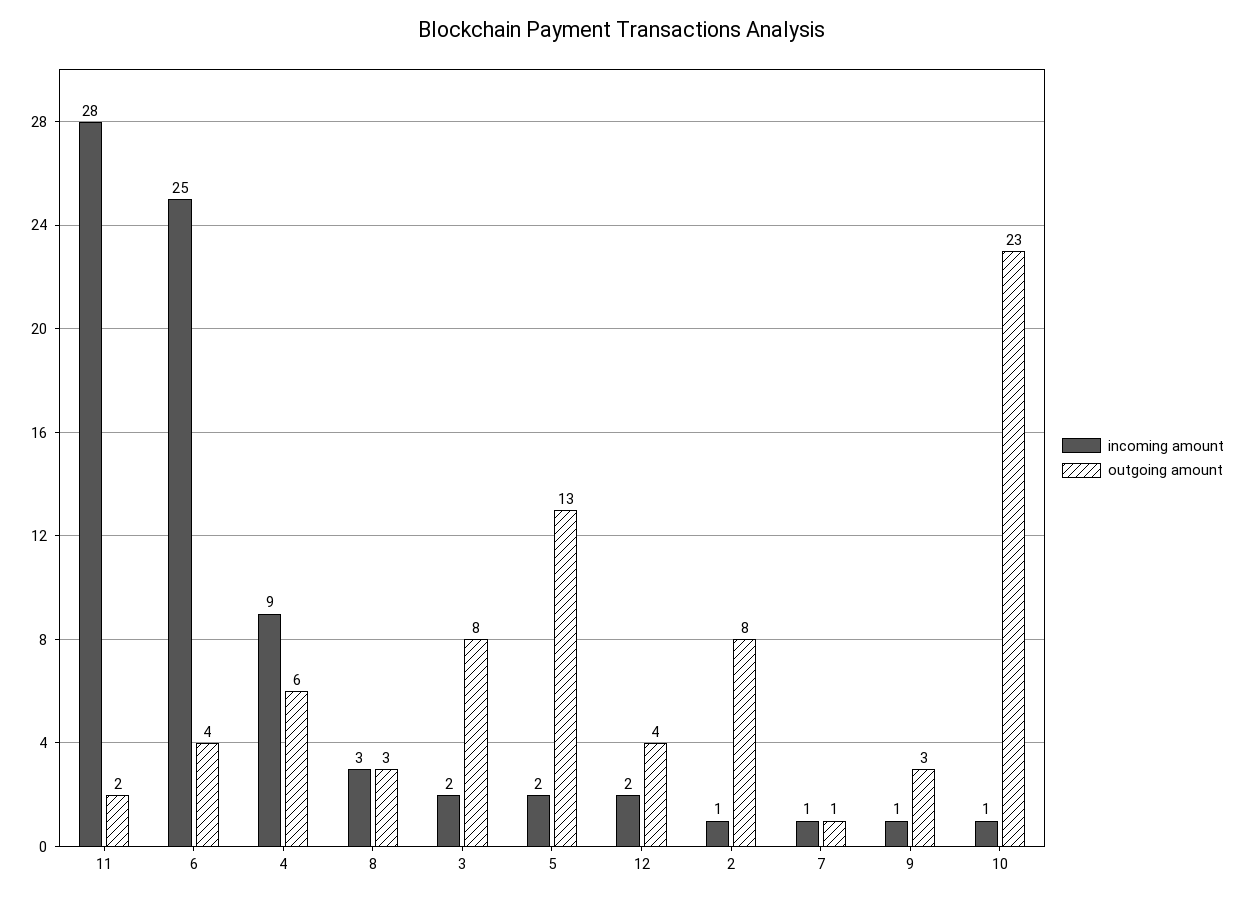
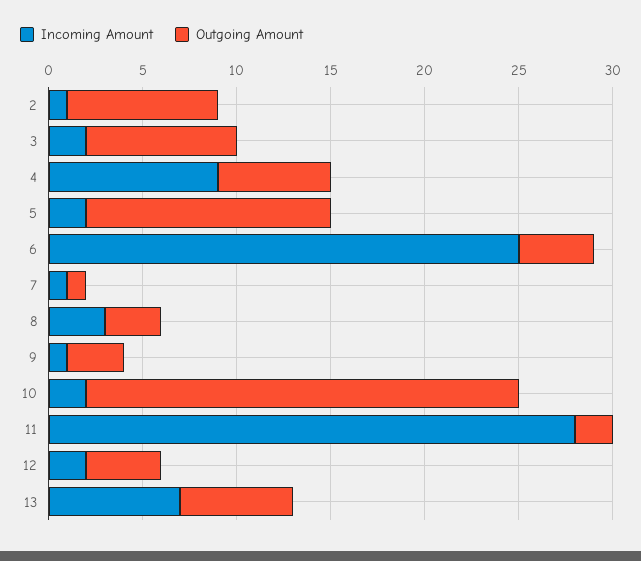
  {
    "incoming amount": {
      "11": 28,
      "6": 25,
      "4": 9,
      "8": 3,
      "3": 2,
      "5": 2,
      "12": 2,
      "2": 1,
      "7": 1,
      "9": 1,
-     "10": 1
+     "10": 2,
+     "13": 7
    },
    "outgoing amount": {
      "11": 2,
      "6": 4,
      "4": 6,
      "8": 3,
      "3": 8,
      "5": 13,
      "12": 4,
      "2": 8,
      "7": 1,
      "9": 3,
-     "10": 23
+     "10": 23,
+     "13": 6
    }
  }

